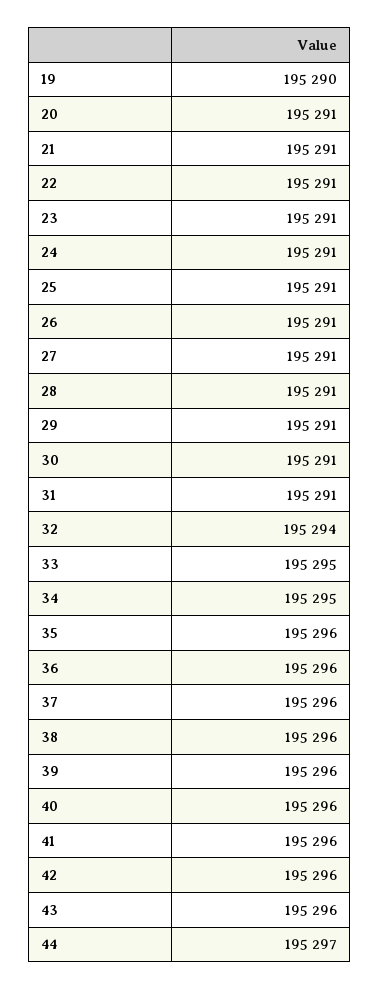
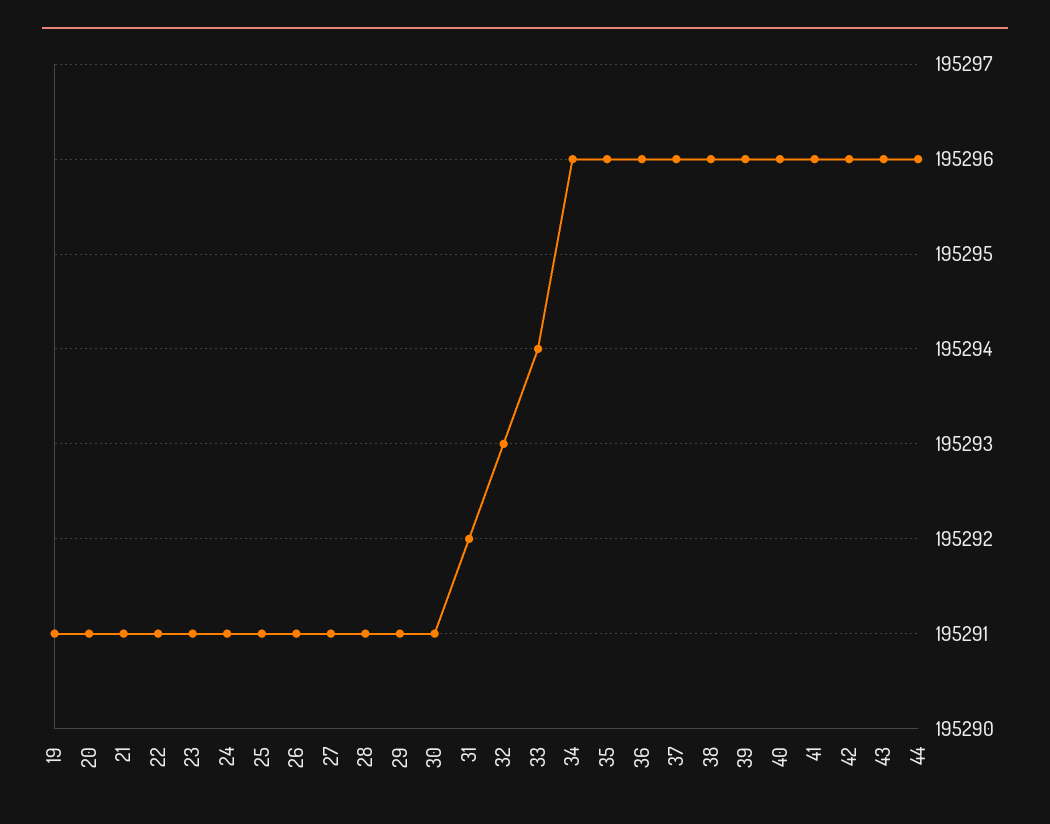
  {
-   "19": 195290,
+   "19": 195291,
    "20": 195291,
    "21": 195291,
    "22": 195291,
    "23": 195291,
    "24": 195291,
    "25": 195291,
    "26": 195291,
    "27": 195291,
    "28": 195291,
    "29": 195291,
    "30": 195291,
-   "31": 195291,
+   "31": 195292,
-   "32": 195294,
+   "32": 195293,
-   "33": 195295,
+   "33": 195294,
-   "34": 195295,
+   "34": 195296,
    "35": 195296,
    "36": 195296,
    "37": 195296,
    "38": 195296,
    "39": 195296,
    "40": 195296,
    "41": 195296,
    "42": 195296,
    "43": 195296,
-   "44": 195297
+   "44": 195296
  }

